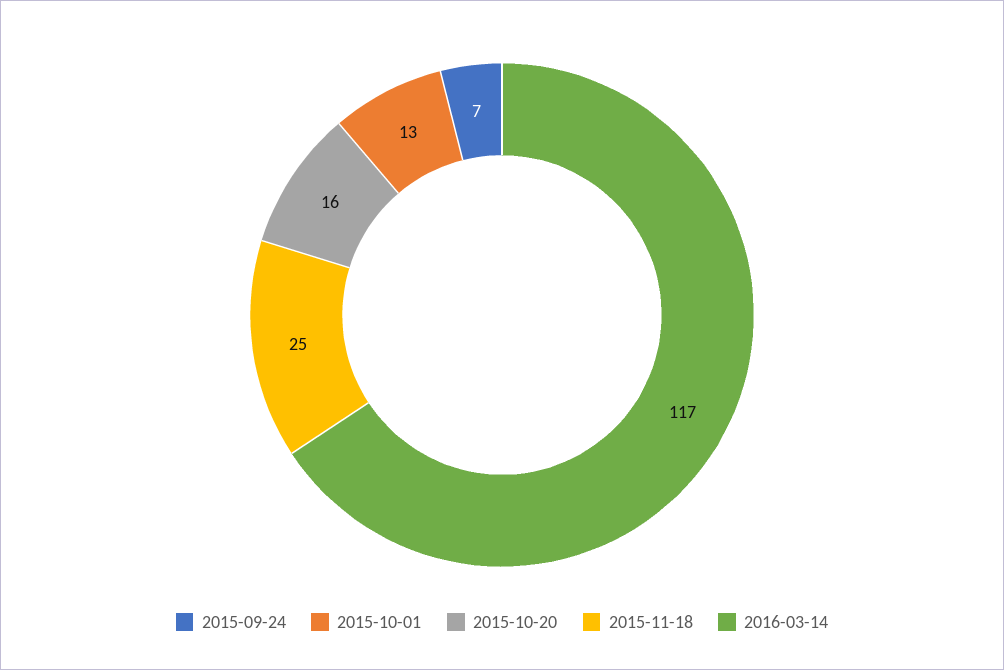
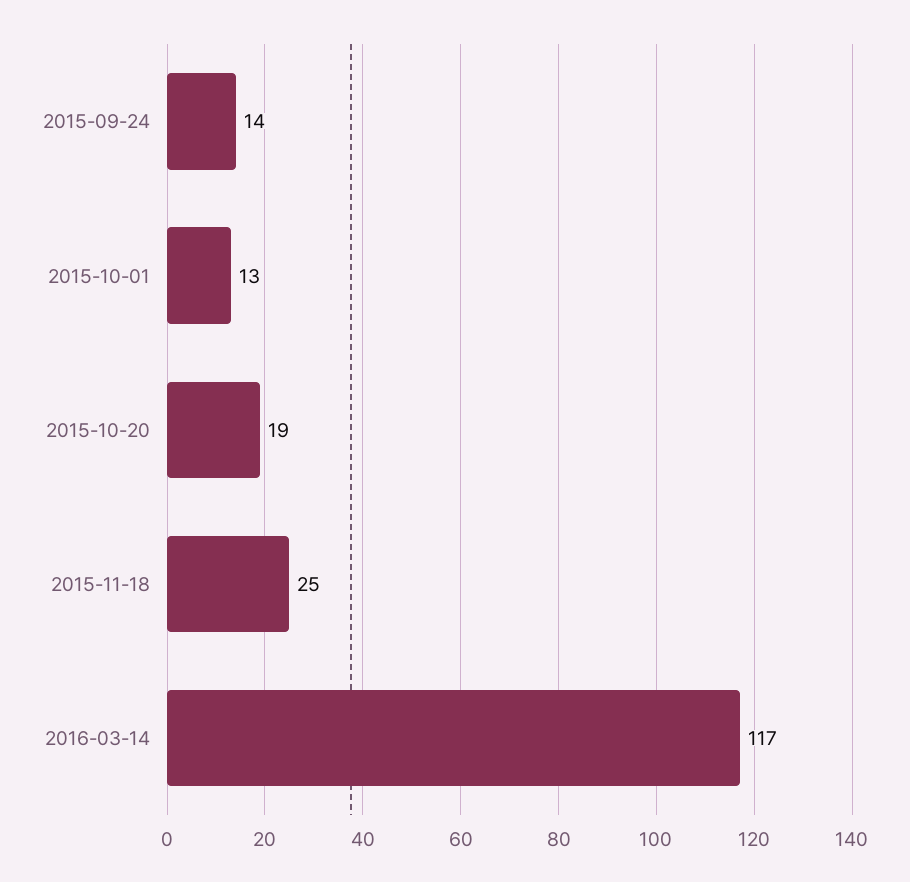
  {
-   "2015-09-24": 7,
+   "2015-09-24": 14,
    "2015-10-01": 13,
-   "2015-10-20": 16,
+   "2015-10-20": 19,
    "2015-11-18": 25,
    "2016-03-14": 117
  }

